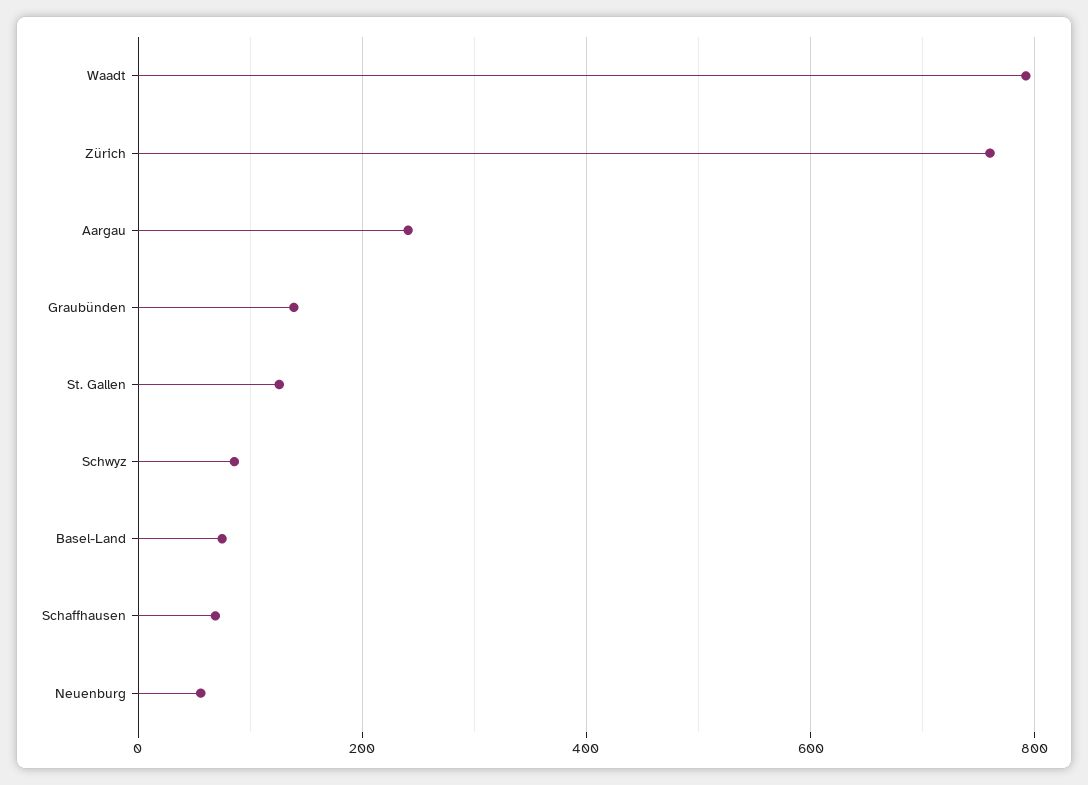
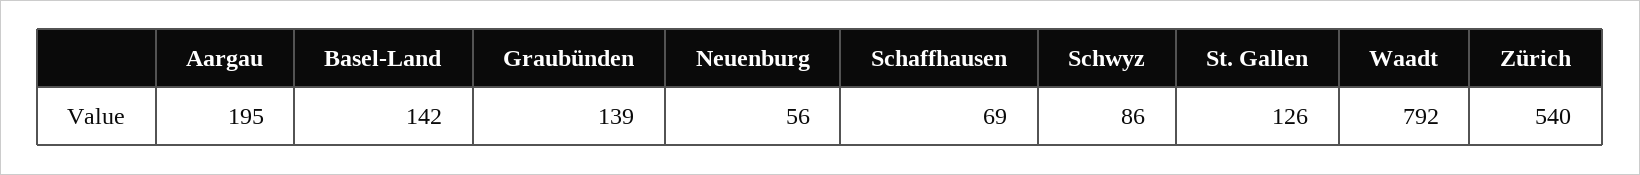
  {
    "Waadt": 792,
-   "Zürich": 760,
+   "Zürich": 540,
-   "Aargau": 240,
+   "Aargau": 195,
    "Graubünden": 139,
    "St. Gallen": 126,
    "Schwyz": 86,
-   "Basel-Land": 80,
+   "Basel-Land": 142,
    "Schaffhausen": 69,
    "Neuenburg": 56
  }

